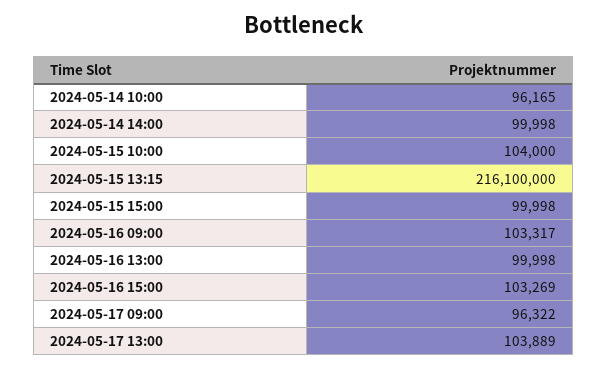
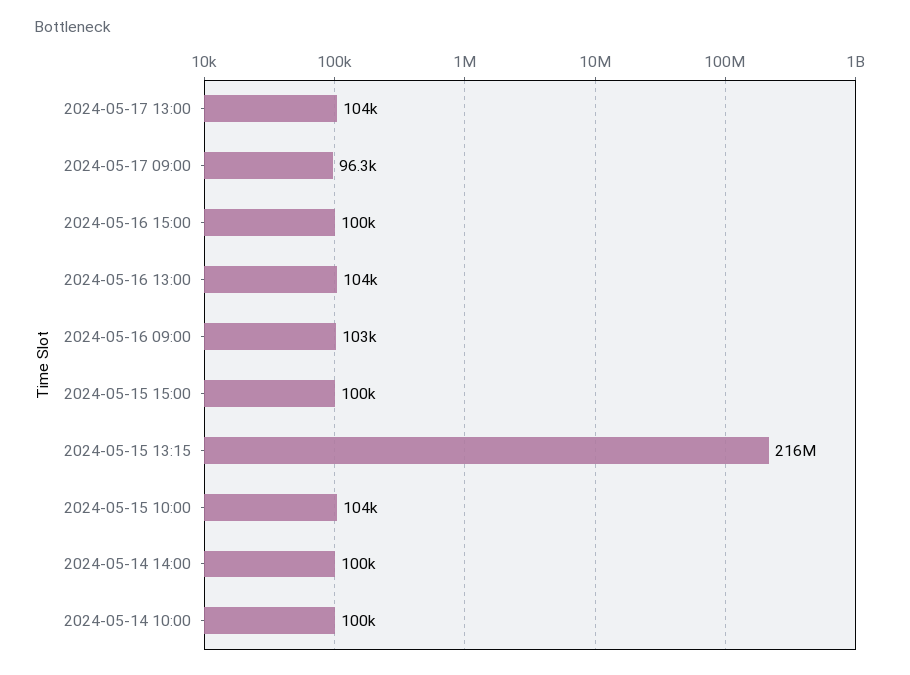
  {
-   "2024-05-14 10:00": 96165,
+   "2024-05-14 10:00": 100000,
    "2024-05-14 14:00": 99998,
    "2024-05-15 10:00": 104000,
    "2024-05-15 13:15": 216100000,
    "2024-05-15 15:00": 99998,
    "2024-05-16 09:00": 103317,
-   "2024-05-16 13:00": 99998,
+   "2024-05-16 13:00": 104000,
-   "2024-05-16 15:00": 103269,
+   "2024-05-16 15:00": 100000,
    "2024-05-17 09:00": 96322,
    "2024-05-17 13:00": 103889
  }

